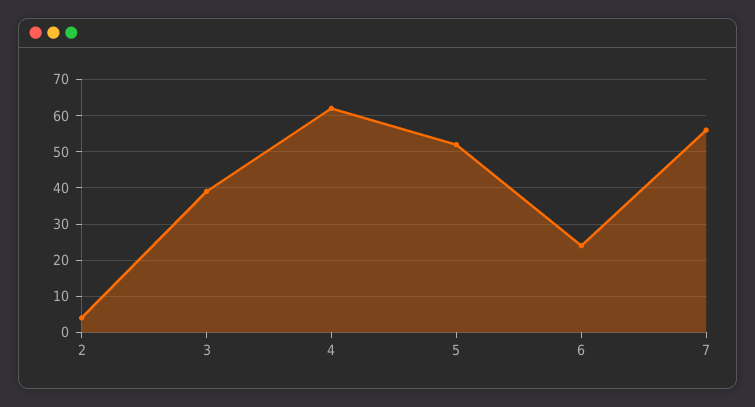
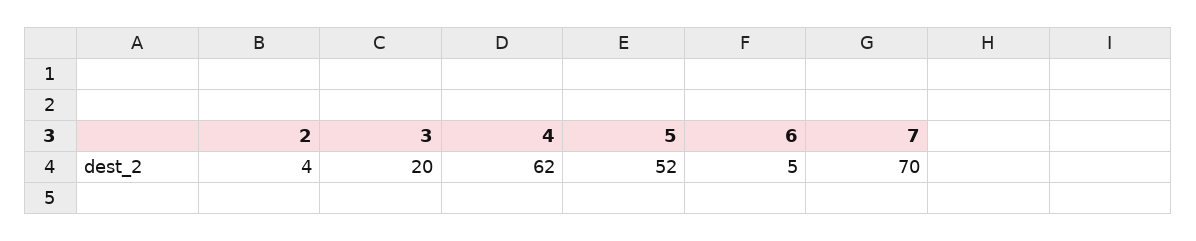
  {
    "2": 4,
-   "3": 40,
+   "3": 20,
    "4": 62,
    "5": 52,
-   "6": 25,
+   "6": 5,
-   "7": 55
+   "7": 70
  }

